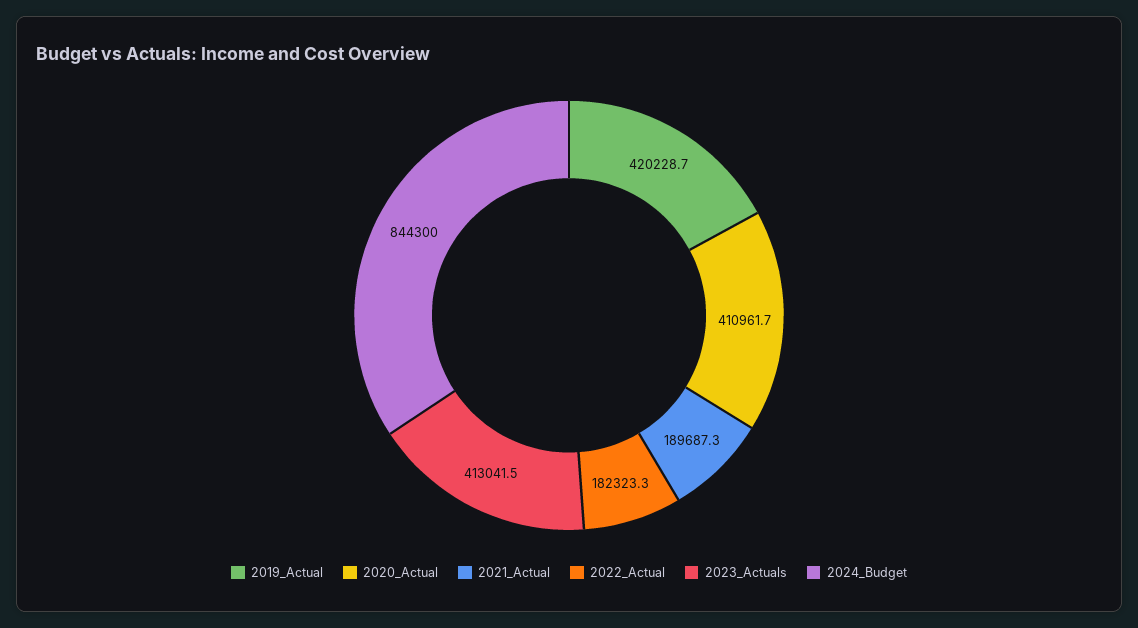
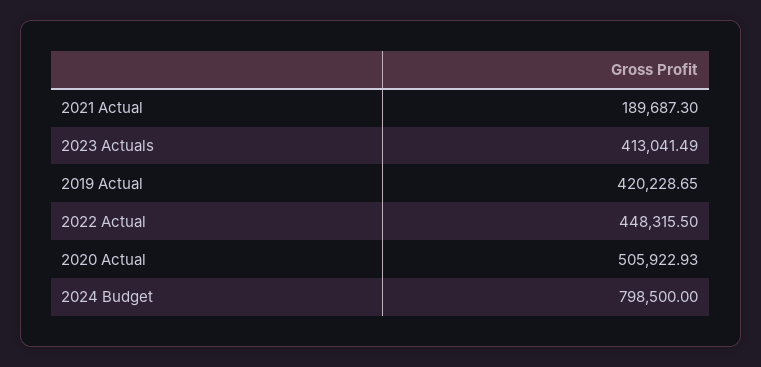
  {
    "2019_Actual": 420228.65,
-   "2020_Actual": 410961.7,
+   "2020_Actual": 505922.93,
    "2021_Actual": 189687.3,
-   "2022_Actual": 182323.3,
+   "2022_Actual": 448315.5,
    "2023_Actuals": 413041.49,
-   "2024_Budget": 844300
+   "2024_Budget": 798500
  }

